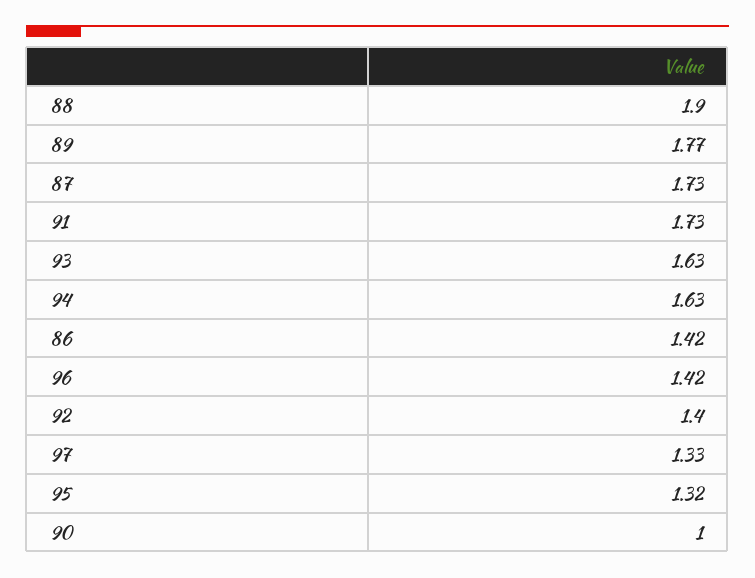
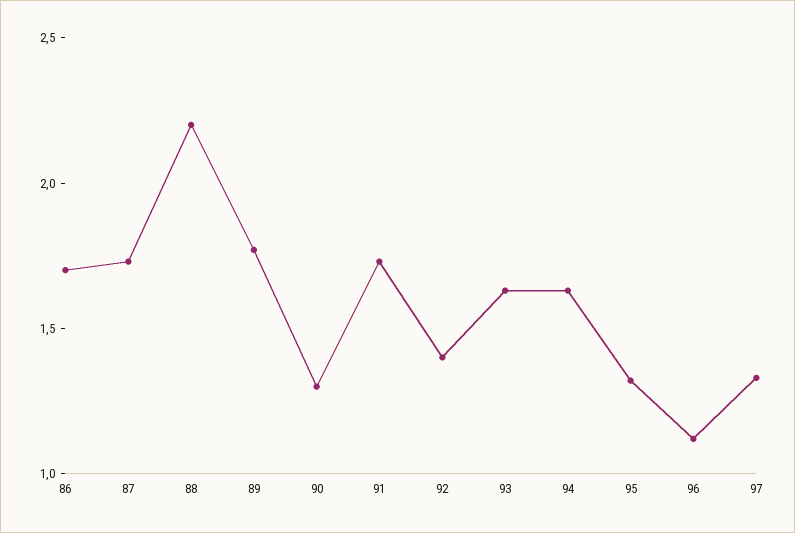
  {
-   "88": 1.9,
+   "88": 2.2,
    "89": 1.77,
    "87": 1.73,
    "91": 1.73,
    "93": 1.63,
    "94": 1.63,
-   "86": 1.42,
+   "86": 1.7,
-   "96": 1.42,
+   "96": 1.1,
    "92": 1.4,
    "97": 1.33,
    "95": 1.32,
-   "90": 1
+   "90": 1.3
  }

